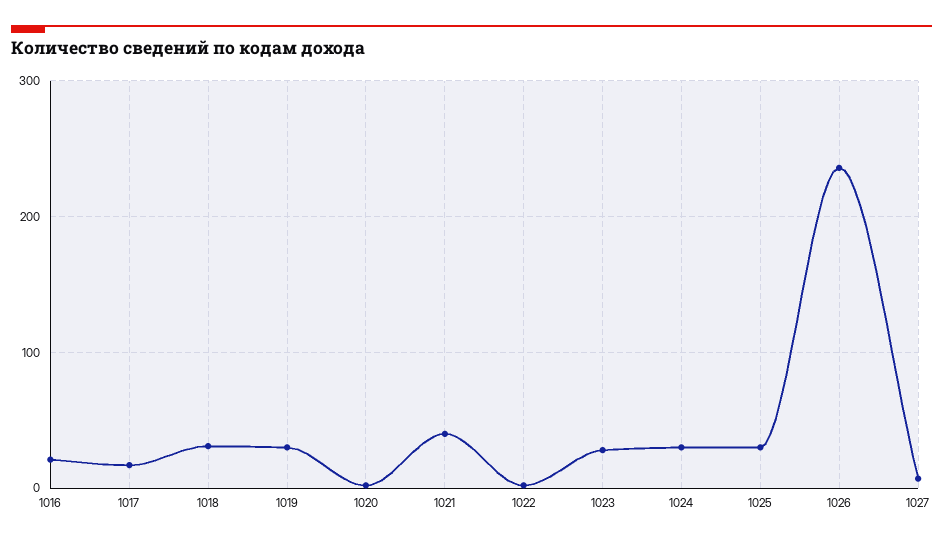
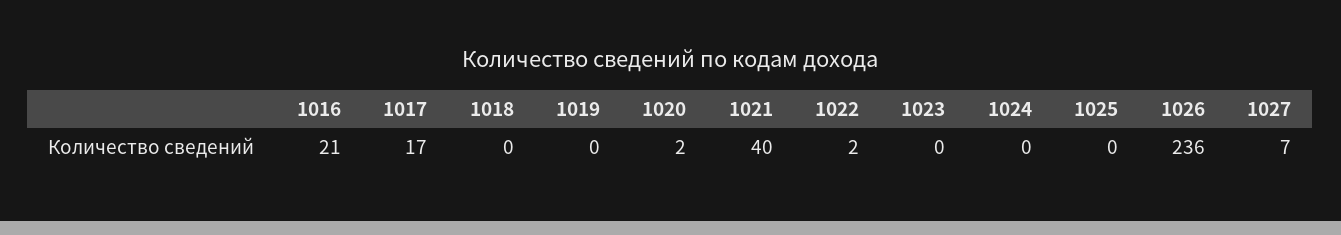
  {
    "1016": 21,
    "1017": 17,
-   "1018": 30,
+   "1018": 0,
-   "1019": 30,
+   "1019": 0,
    "1020": 2,
    "1021": 40,
    "1022": 2,
-   "1023": 30,
+   "1023": 0,
-   "1024": 30,
+   "1024": 0,
-   "1025": 30,
+   "1025": 0,
    "1026": 236,
    "1027": 7
  }

